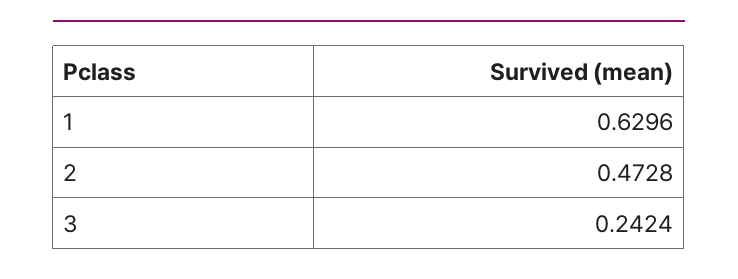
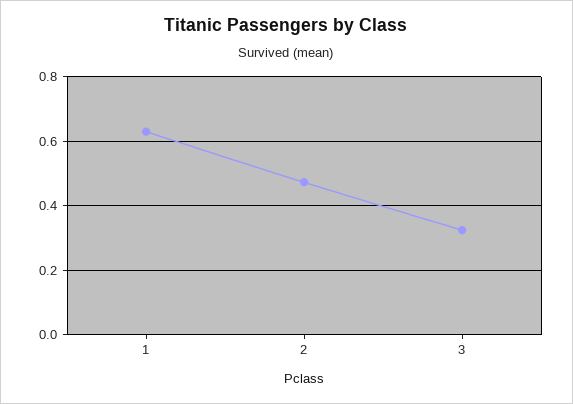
  {
    "1": 0.6296,
    "2": 0.4728,
-   "3": 0.2424
+   "3": 0.32
  }

